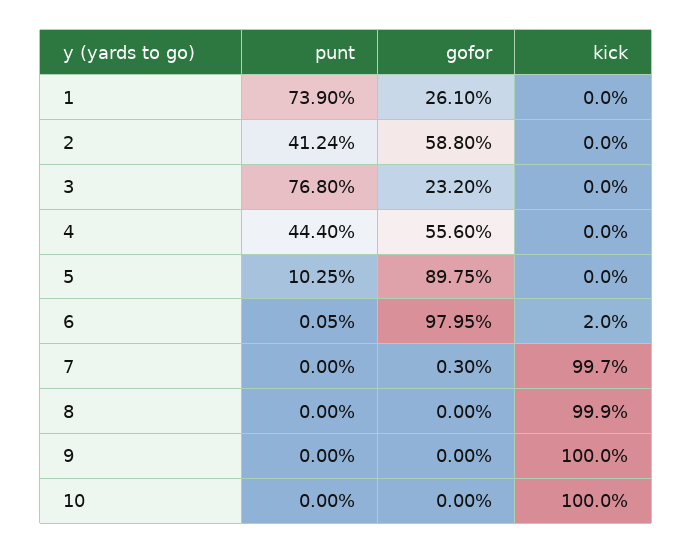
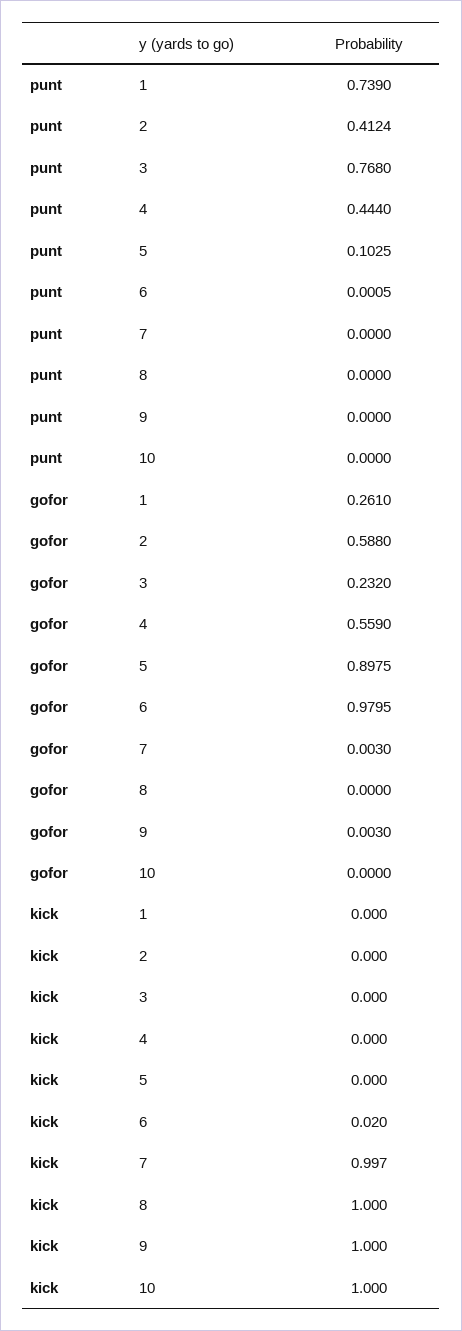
  {
    "punt": {
      "1": 0.739,
      "2": 0.4124,
      "3": 0.768,
      "4": 0.444,
      "5": 0.1025,
      "6": 0.0005,
      "7": 0,
      "8": 0,
      "9": 0,
      "10": 0
    },
    "gofor": {
      "1": 0.261,
      "2": 0.588,
      "3": 0.232,
-     "4": 0.556,
+     "4": 0.559,
      "5": 0.8975,
      "6": 0.9795,
      "7": 0.003,
      "8": 0,
-     "9": 0,
+     "9": 0.003,
      "10": 0
    },
    "kick": {
      "1": 0,
      "2": 0,
      "3": 0,
      "4": 0,
      "5": 0,
      "6": 0.02,
      "7": 0.997,
-     "8": 0.999,
+     "8": 1,
      "9": 1,
      "10": 1
    }
  }

